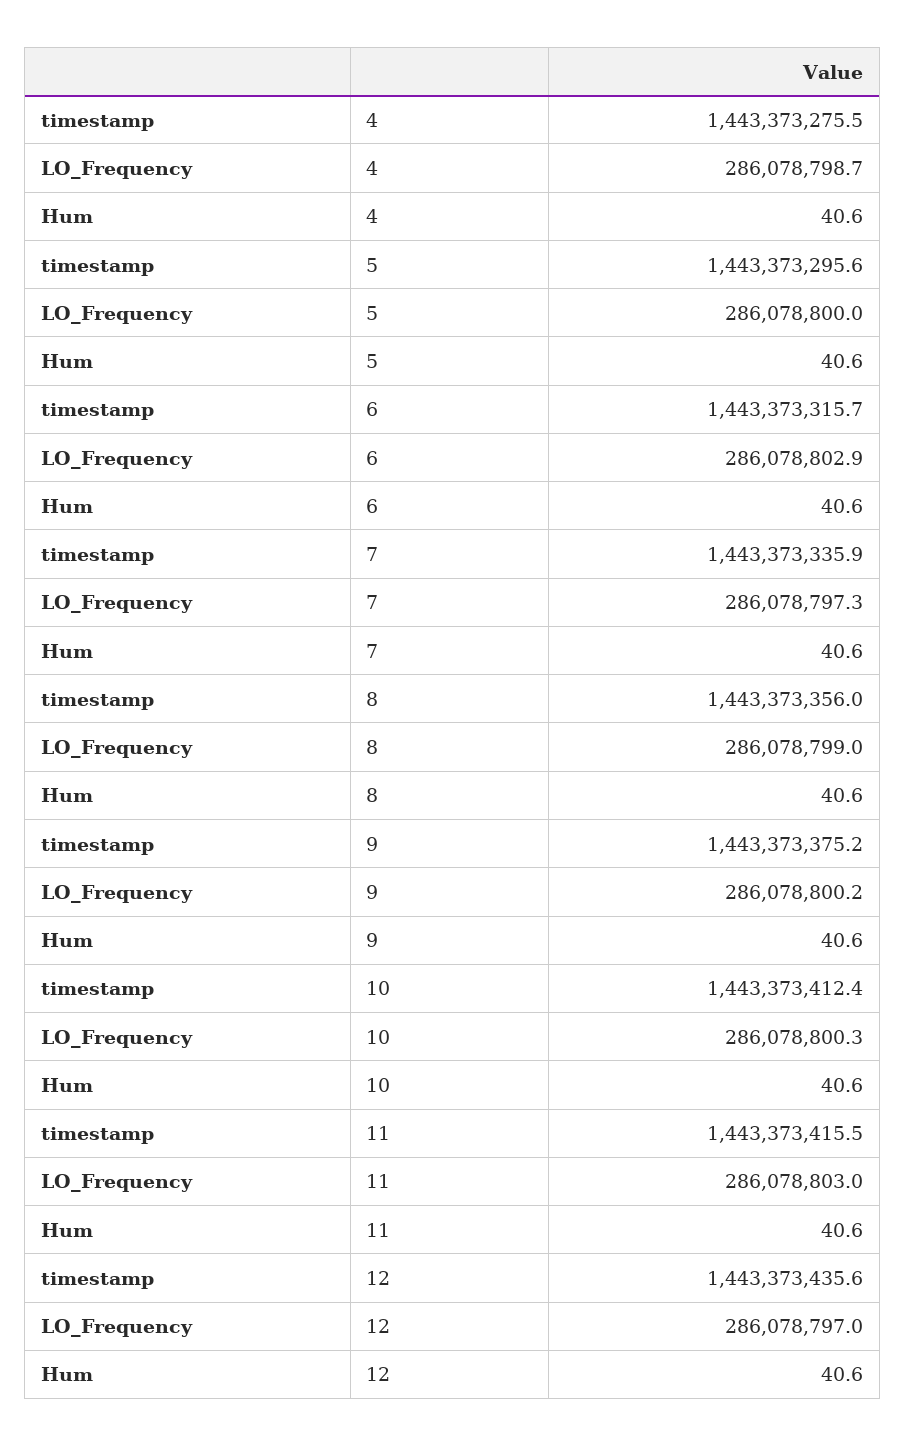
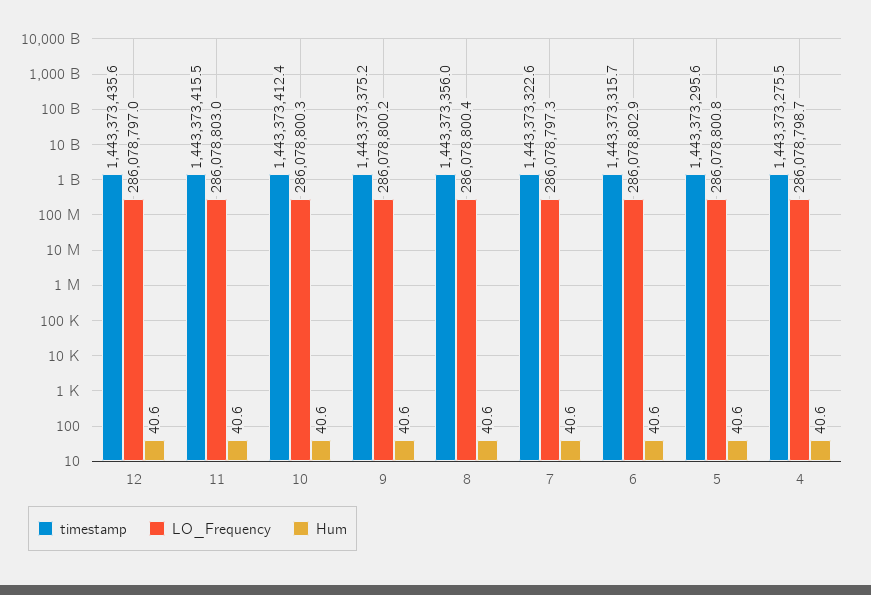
  {
    "timestamp": {
      "4": 1443373275.5,
      "5": 1443373295.6,
      "6": 1443373315.7,
-     "7": 1443373335.9,
+     "7": 1443373322.6,
      "8": 1443373356,
      "9": 1443373375.2,
      "10": 1443373412.4,
      "11": 1443373415.5,
      "12": 1443373435.6
    },
    "LO_Frequency": {
      "4": 286078798.7,
-     "5": 286078800,
+     "5": 286078800.8,
      "6": 286078802.9,
      "7": 286078797.3,
-     "8": 286078799,
+     "8": 286078800.4,
      "9": 286078800.2,
      "10": 286078800.3,
      "11": 286078803,
      "12": 286078797
    },
    "Hum": {
      "4": 40.6,
      "5": 40.6,
      "6": 40.6,
      "7": 40.6,
      "8": 40.6,
      "9": 40.6,
      "10": 40.6,
      "11": 40.6,
      "12": 40.6
    }
  }

